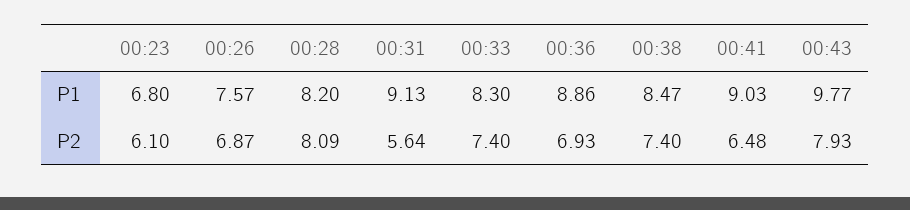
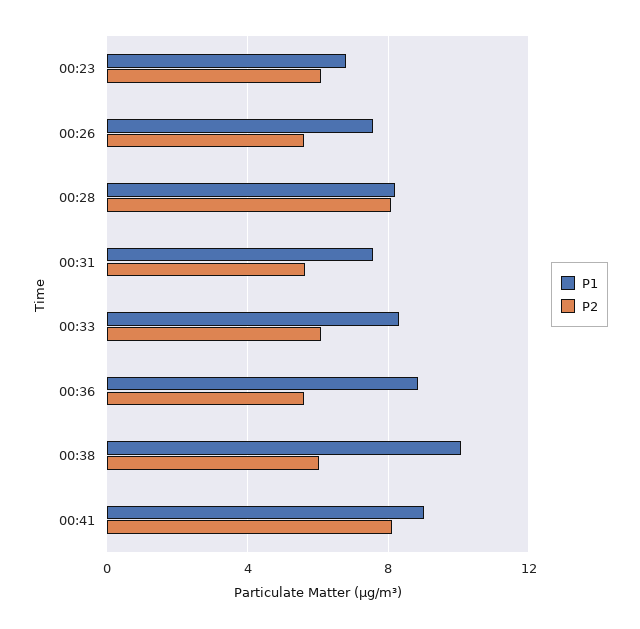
  {
    "P1": {
      "00:23": 6.8,
      "00:26": 7.57,
      "00:28": 8.2,
-     "00:31": 9.13,
+     "00:31": 7.5,
      "00:33": 8.3,
      "00:36": 8.86,
-     "00:38": 8.47,
+     "00:38": 10,
-     "00:41": 9.03,
+     "00:41": 9.03
-     "00:43": 9.77
    },
    "P2": {
      "00:23": 6.1,
-     "00:26": 6.87,
+     "00:26": 5.5,
      "00:28": 8.09,
      "00:31": 5.64,
-     "00:33": 7.4,
+     "00:33": 6,
-     "00:36": 6.93,
+     "00:36": 5.5,
-     "00:38": 7.4,
+     "00:38": 6,
-     "00:41": 6.48,
+     "00:41": 8
-     "00:43": 7.93
    }
  }

